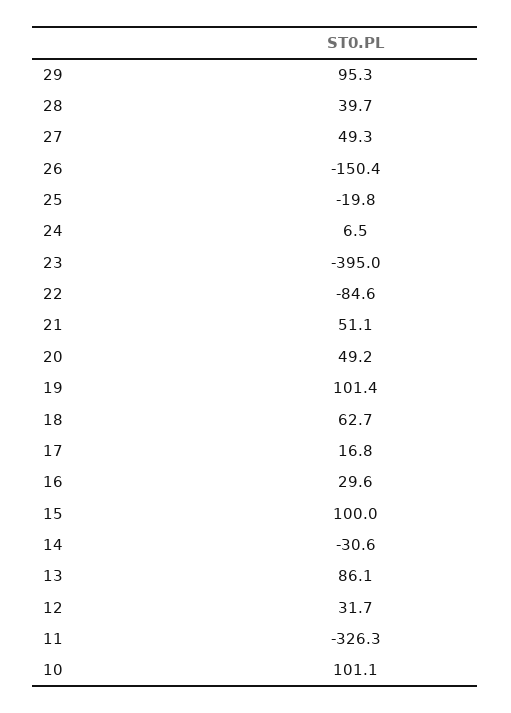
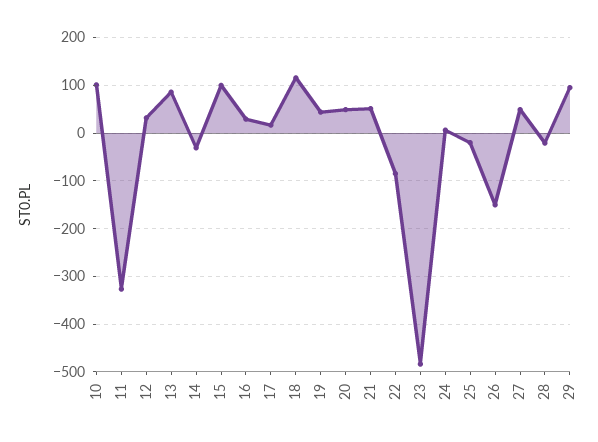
  {
    "29": 95.3,
-   "28": 39.7,
+   "28": -20,
    "27": 49.3,
    "26": -150.4,
    "25": -19.8,
    "24": 6.5,
-   "23": -395,
+   "23": -480,
    "22": -84.6,
    "21": 51.1,
    "20": 49.2,
-   "19": 101.4,
+   "19": 40,
-   "18": 62.7,
+   "18": 120,
    "17": 16.8,
    "16": 29.6,
    "15": 100,
    "14": -30.6,
    "13": 86.1,
    "12": 31.7,
    "11": -326.3,
    "10": 101.1
  }

